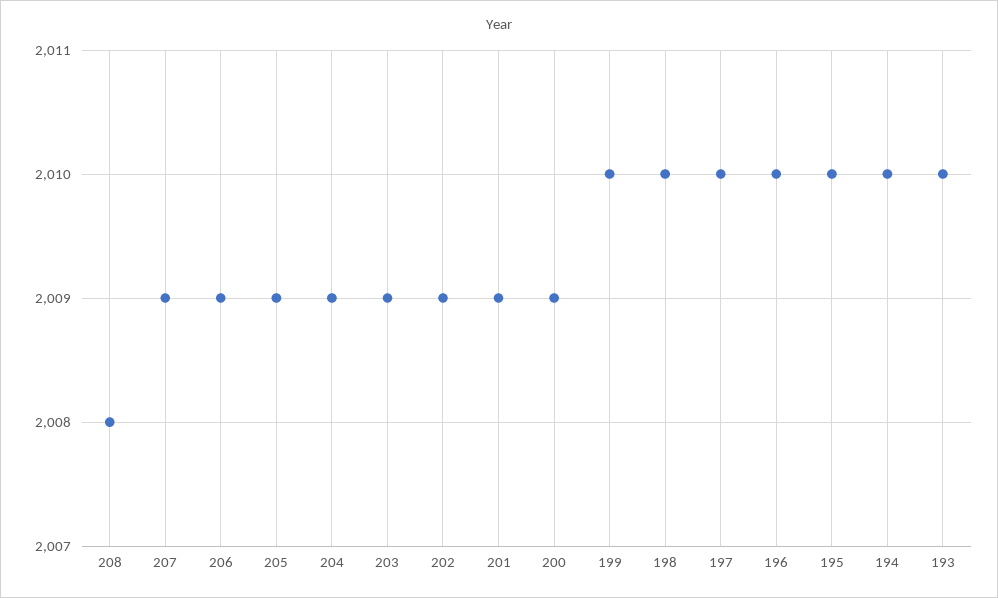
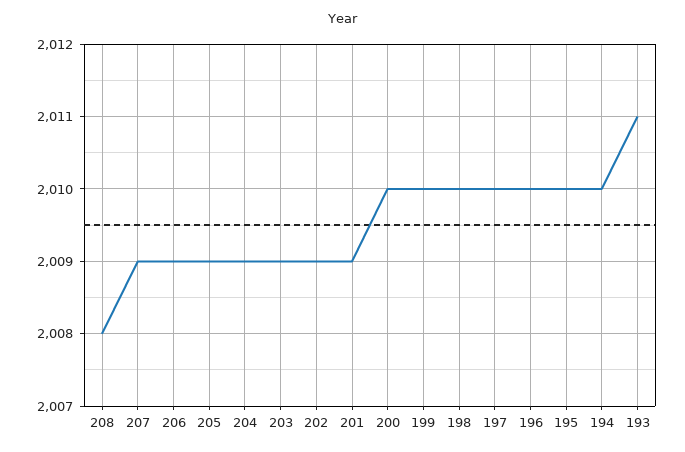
  {
    "208": 2008,
    "207": 2009,
    "206": 2009,
    "205": 2009,
    "204": 2009,
    "203": 2009,
    "202": 2009,
    "201": 2009,
-   "200": 2009,
+   "200": 2010,
    "199": 2010,
    "198": 2010,
    "197": 2010,
    "196": 2010,
    "195": 2010,
    "194": 2010,
-   "193": 2010
+   "193": 2011
  }

